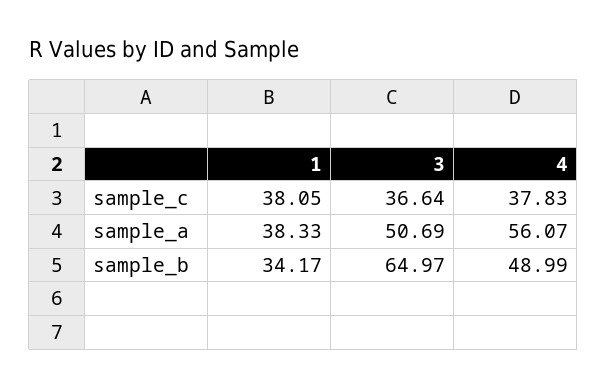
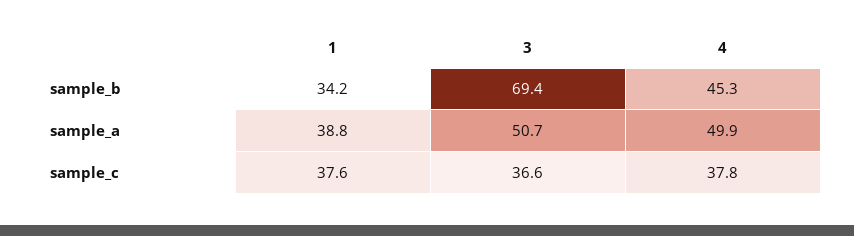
  {
    "1": {
-     "sample_c": 38.05,
+     "sample_c": 37.6,
-     "sample_a": 38.33,
+     "sample_a": 38.8,
      "sample_b": 34.17
    },
    "3": {
      "sample_c": 36.64,
      "sample_a": 50.69,
-     "sample_b": 64.97
+     "sample_b": 69.4
    },
    "4": {
      "sample_c": 37.83,
-     "sample_a": 56.07,
+     "sample_a": 49.9,
-     "sample_b": 48.99
+     "sample_b": 45.3
    }
  }

